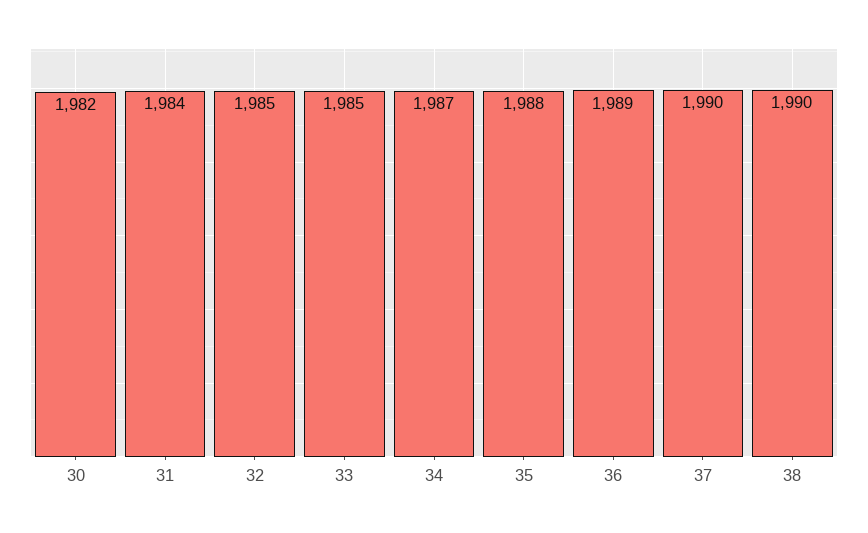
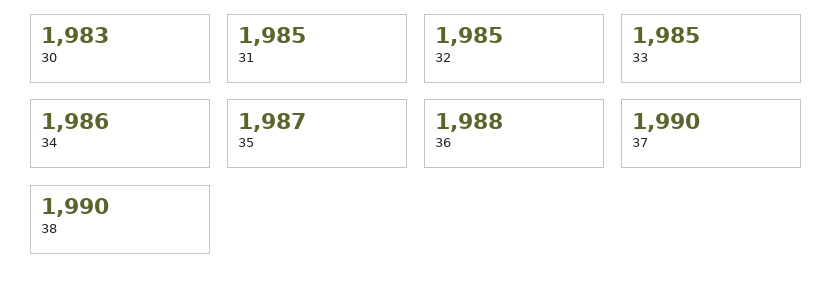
  {
-   "30": 1982,
+   "30": 1983,
-   "31": 1984,
+   "31": 1985,
    "32": 1985,
    "33": 1985,
-   "34": 1987,
+   "34": 1986,
-   "35": 1988,
+   "35": 1987,
-   "36": 1989,
+   "36": 1988,
    "37": 1990,
    "38": 1990
  }

